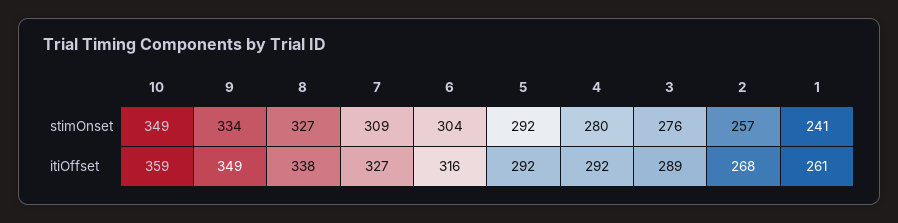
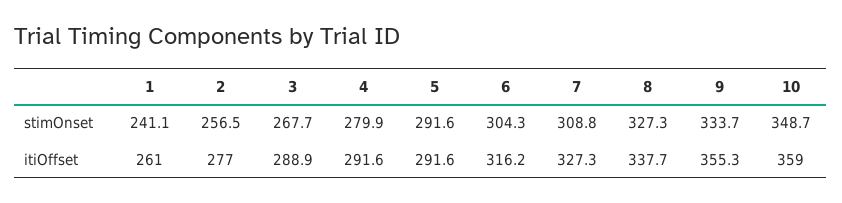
  {
    "10": {
      "stimOnset": 348.7,
      "itiOffset": 359
    },
    "9": {
      "stimOnset": 333.7,
-     "itiOffset": 349
+     "itiOffset": 355.3
    },
    "8": {
      "stimOnset": 327.3,
      "itiOffset": 337.7
    },
    "7": {
      "stimOnset": 308.8,
      "itiOffset": 327.3
    },
    "6": {
      "stimOnset": 304.3,
      "itiOffset": 316.2
    },
    "5": {
      "stimOnset": 291.6,
      "itiOffset": 291.6
    },
    "4": {
      "stimOnset": 279.9,
      "itiOffset": 291.6
    },
    "3": {
-     "stimOnset": 276,
+     "stimOnset": 267.7,
      "itiOffset": 288.9
    },
    "2": {
      "stimOnset": 256.5,
-     "itiOffset": 268
+     "itiOffset": 277
    },
    "1": {
      "stimOnset": 241.1,
      "itiOffset": 261
    }
  }

